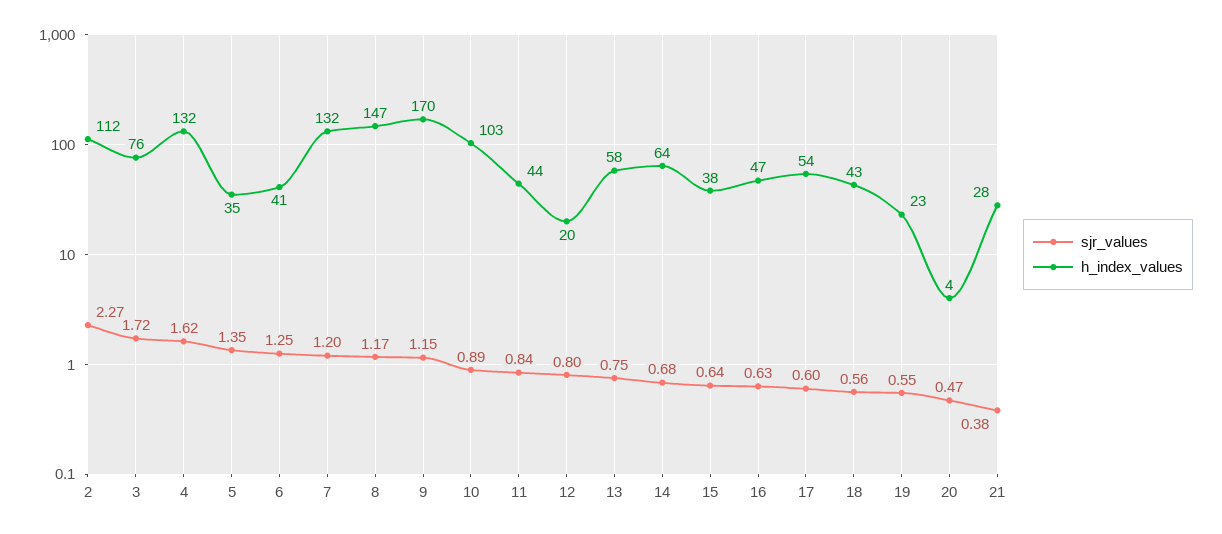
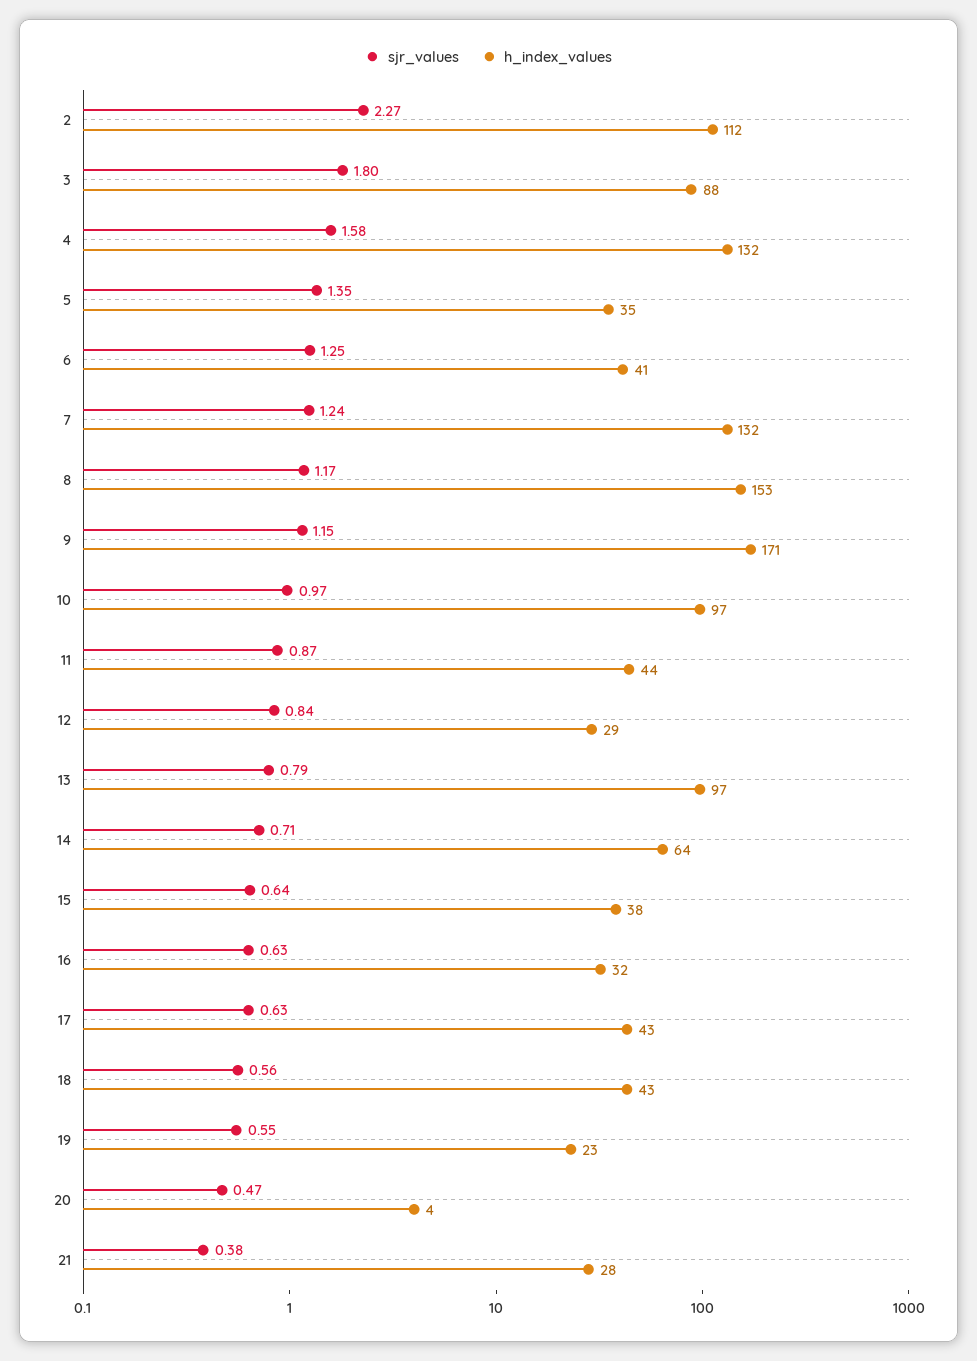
  {
    "sjr_values": {
      "2": 2.27,
-     "3": 1.72,
+     "3": 1.8,
-     "4": 1.62,
+     "4": 1.58,
      "5": 1.35,
      "6": 1.25,
-     "7": 1.2,
+     "7": 1.24,
      "8": 1.17,
      "9": 1.15,
-     "10": 0.89,
+     "10": 0.97,
-     "11": 0.84,
+     "11": 0.87,
-     "12": 0.8,
+     "12": 0.84,
-     "13": 0.75,
+     "13": 0.79,
-     "14": 0.68,
+     "14": 0.71,
      "15": 0.64,
      "16": 0.63,
-     "17": 0.6,
+     "17": 0.63,
      "18": 0.56,
      "19": 0.55,
      "20": 0.47,
      "21": 0.38
    },
    "h_index_values": {
      "2": 112,
-     "3": 76,
+     "3": 88,
      "4": 132,
      "5": 35,
      "6": 41,
      "7": 132,
-     "8": 147,
+     "8": 153,
-     "9": 170,
+     "9": 171,
-     "10": 103,
+     "10": 97,
      "11": 44,
-     "12": 20,
+     "12": 29,
-     "13": 58,
+     "13": 97,
      "14": 64,
      "15": 38,
-     "16": 47,
+     "16": 32,
-     "17": 54,
+     "17": 43,
      "18": 43,
      "19": 23,
      "20": 4,
      "21": 28
    }
  }

